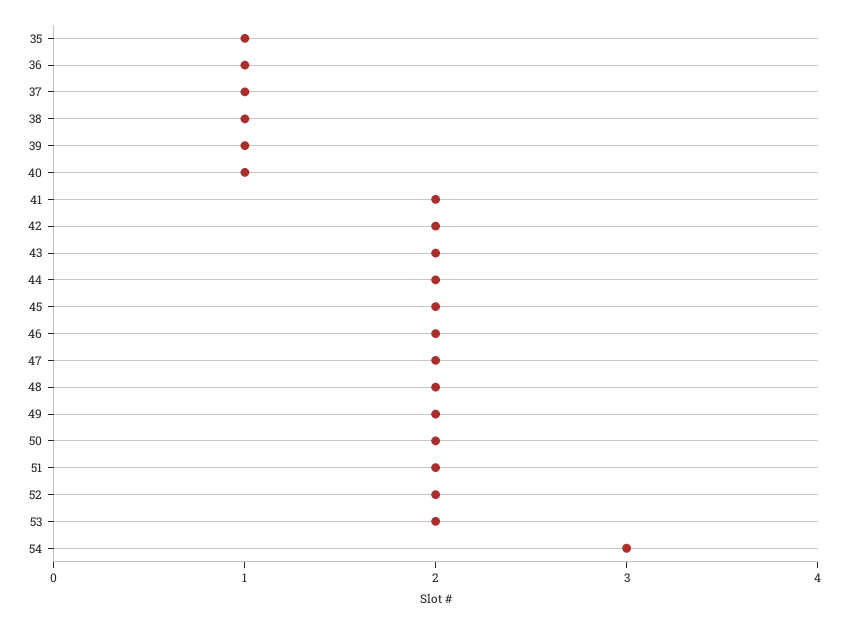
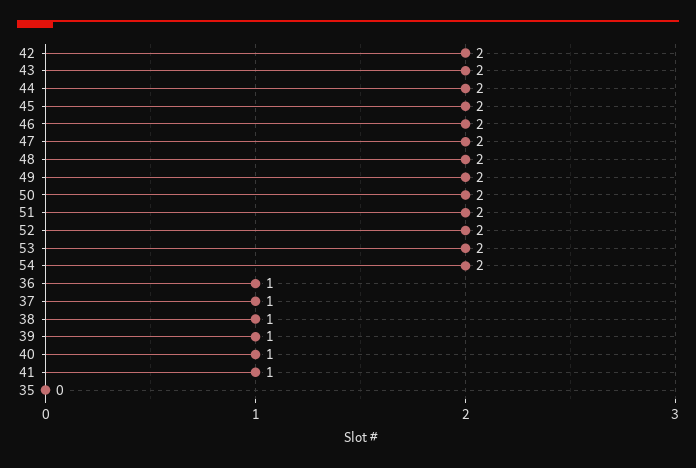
  {
-   "35": 1,
+   "35": 0,
    "36": 1,
    "37": 1,
    "38": 1,
    "39": 1,
    "40": 1,
-   "41": 2,
+   "41": 1,
    "42": 2,
    "43": 2,
    "44": 2,
    "45": 2,
    "46": 2,
    "47": 2,
    "48": 2,
    "49": 2,
    "50": 2,
    "51": 2,
    "52": 2,
    "53": 2,
-   "54": 3
+   "54": 2
  }

